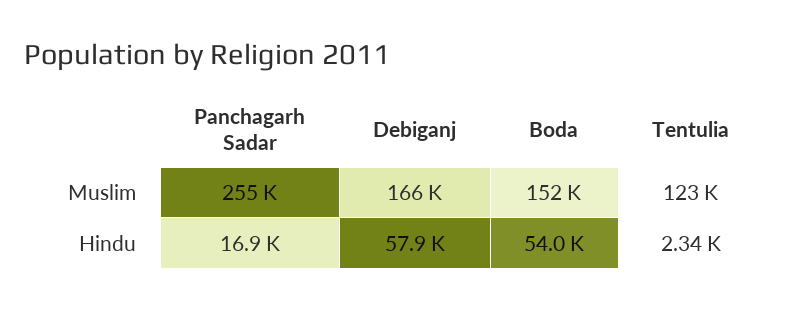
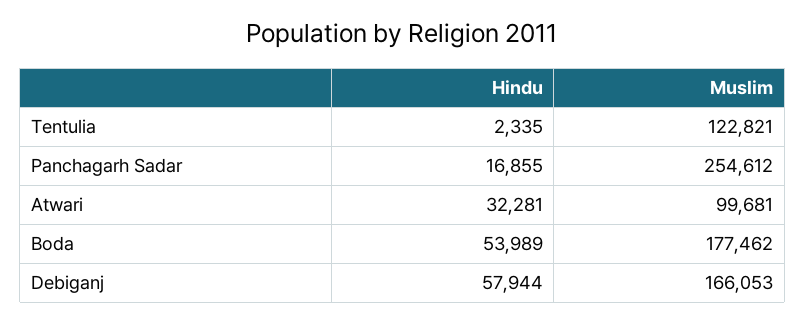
  {
    "Panchagarh Sadar": {
      "Muslim": 254612,
      "Hindu": 16855
    },
    "Debiganj": {
      "Muslim": 166053,
      "Hindu": 57944
    },
    "Boda": {
-     "Muslim": 152000,
+     "Muslim": 177462,
      "Hindu": 53989
    },
    "Tentulia": {
      "Muslim": 122821,
      "Hindu": 2335
-   }
+   },
+   "Atwari": {
+     "Hindu": 32281,
+     "Muslim": 99681
+   }
  }

